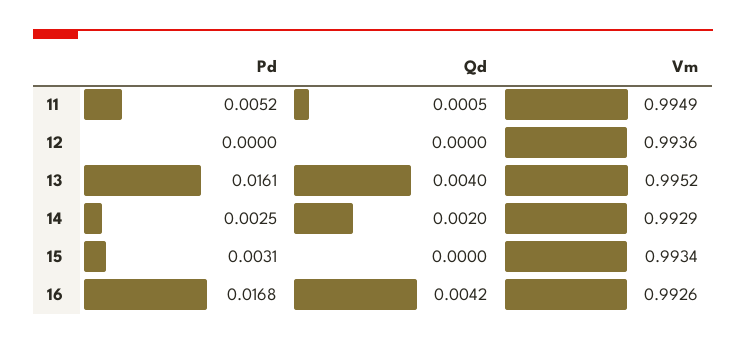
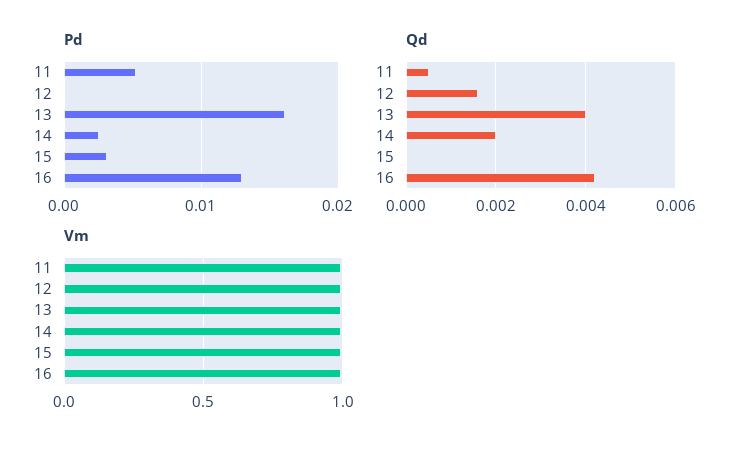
  {
    "Pd": {
      "11": 0.0052,
      "12": 0,
      "13": 0.0161,
      "14": 0.0025,
      "15": 0.0031,
-     "16": 0.0168
+     "16": 0.013
    },
    "Qd": {
      "11": 0.0005,
-     "12": 0,
+     "12": 0.0015,
      "13": 0.004,
      "14": 0.002,
      "15": 0,
      "16": 0.0042
    },
    "Vm": {
      "11": 0.9949,
      "12": 0.9936,
      "13": 0.9952,
      "14": 0.9929,
      "15": 0.9934,
      "16": 0.9926
    }
  }

